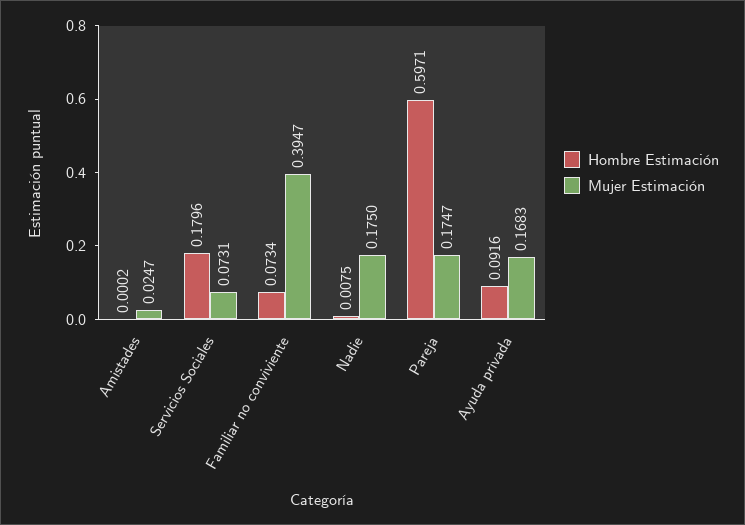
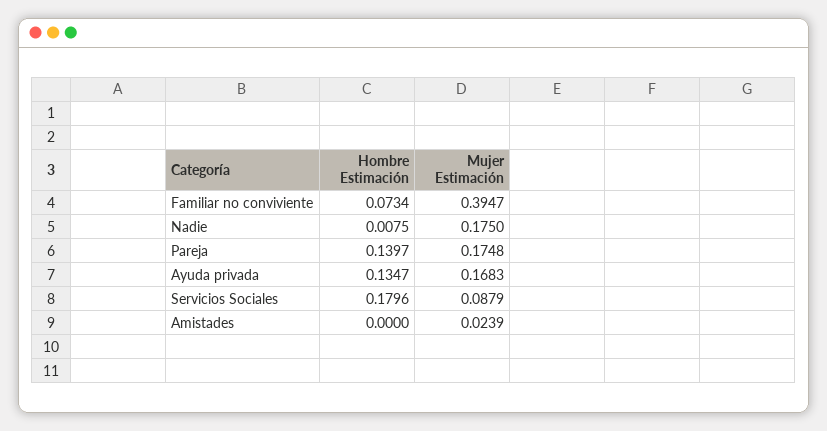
  {
    "Hombre Estimación": {
-     "Amistades": 0.0002,
+     "Amistades": 0,
      "Servicios Sociales": 0.1796,
      "Familiar no conviviente": 0.0734,
      "Nadie": 0.0075,
-     "Pareja": 0.5971,
+     "Pareja": 0.1397,
-     "Ayuda privada": 0.0916
+     "Ayuda privada": 0.1347
    },
    "Mujer Estimación": {
-     "Amistades": 0.0247,
+     "Amistades": 0.0239,
-     "Servicios Sociales": 0.0731,
+     "Servicios Sociales": 0.0879,
      "Familiar no conviviente": 0.3947,
      "Nadie": 0.175,
-     "Pareja": 0.1747,
+     "Pareja": 0.1748,
      "Ayuda privada": 0.1683
    }
  }

